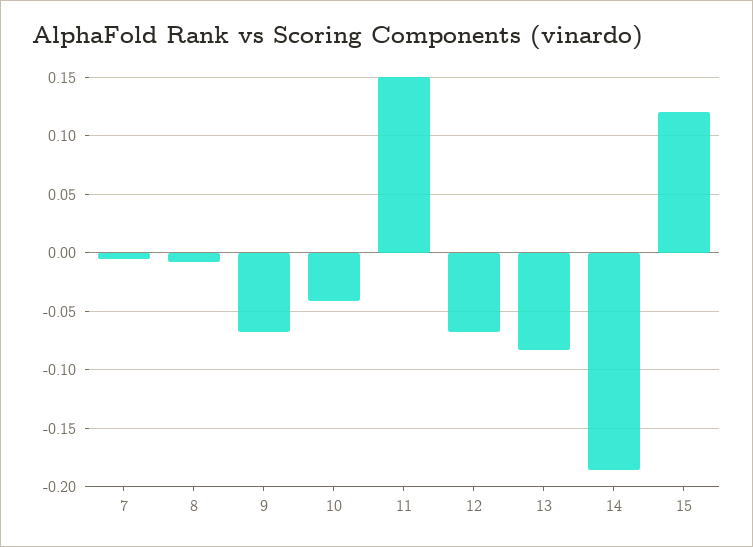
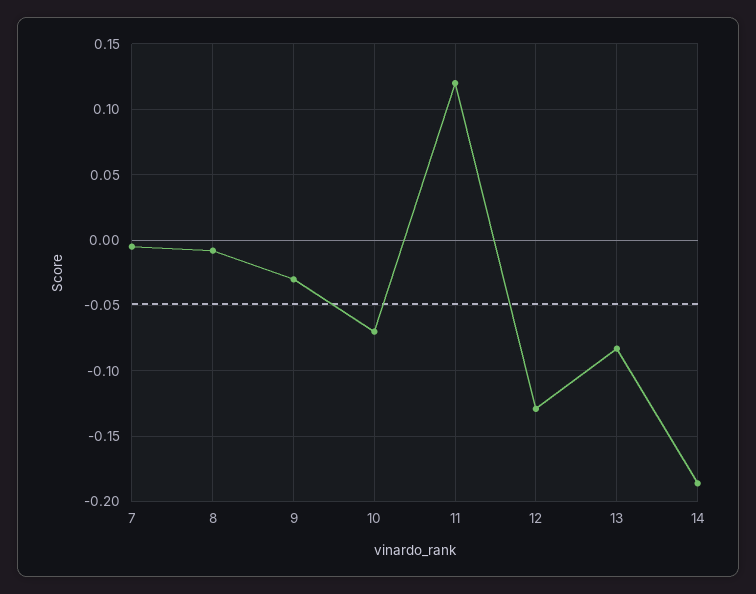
  {
    "7": -0.005,
    "8": -0.01,
-   "9": -0.07,
+   "9": -0.03,
-   "10": -0.04,
+   "10": -0.07,
-   "11": 0.15,
+   "11": 0.12,
-   "12": -0.07,
+   "12": -0.13,
    "13": -0.085,
-   "14": -0.185,
+   "14": -0.185
-   "15": 0.12
  }

